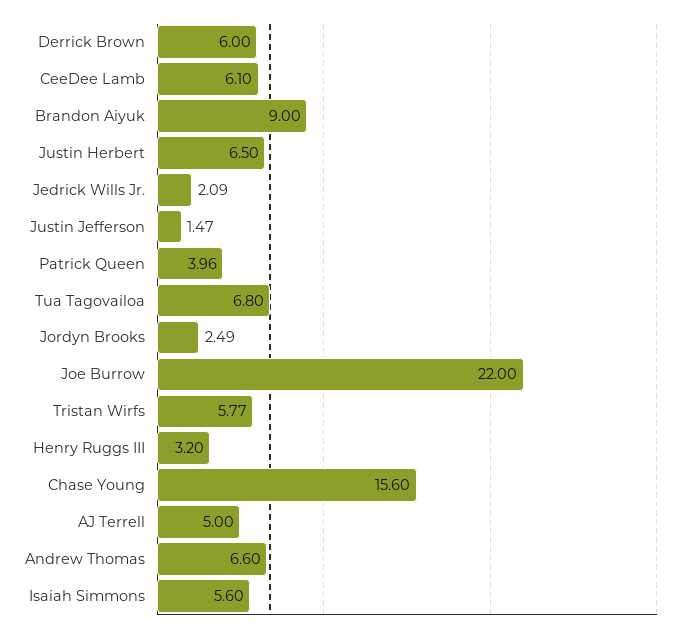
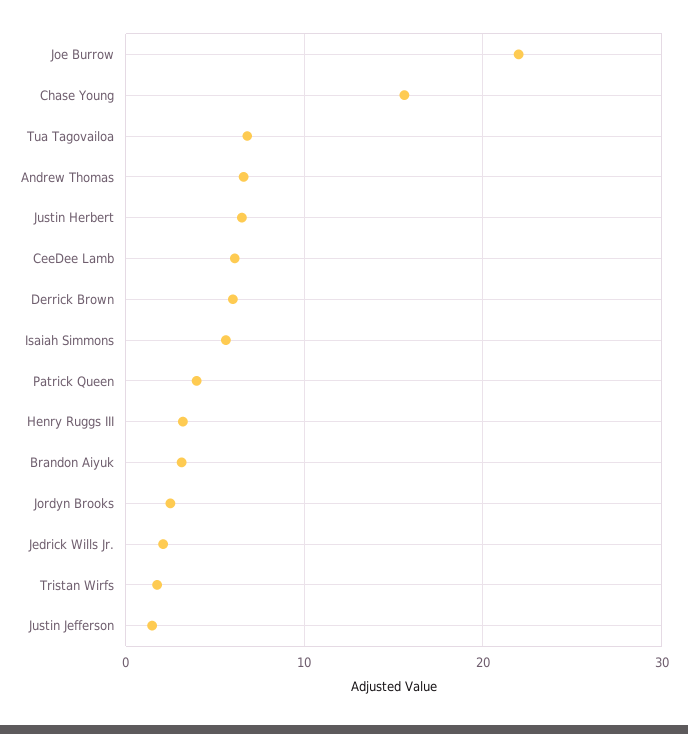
  {
    "Derrick Brown": 6,
    "CeeDee Lamb": 6.1,
-   "Brandon Aiyuk": 9,
+   "Brandon Aiyuk": 3,
    "Justin Herbert": 6.5,
    "Jedrick Wills Jr.": 2.09,
    "Justin Jefferson": 1.47,
    "Patrick Queen": 3.96,
    "Tua Tagovailoa": 6.8,
    "Jordyn Brooks": 2.49,
    "Joe Burrow": 22,
-   "Tristan Wirfs": 5.77,
+   "Tristan Wirfs": 2,
    "Henry Ruggs III": 3.2,
    "Chase Young": 15.6,
-   "AJ Terrell": 5,
    "Andrew Thomas": 6.6,
    "Isaiah Simmons": 5.6
  }

